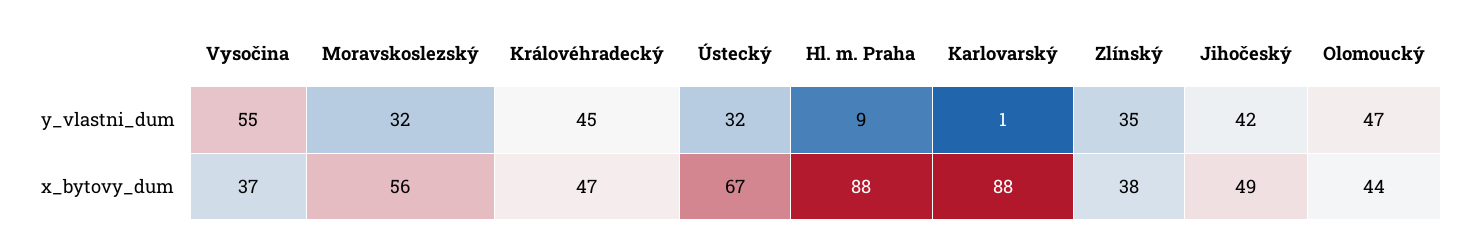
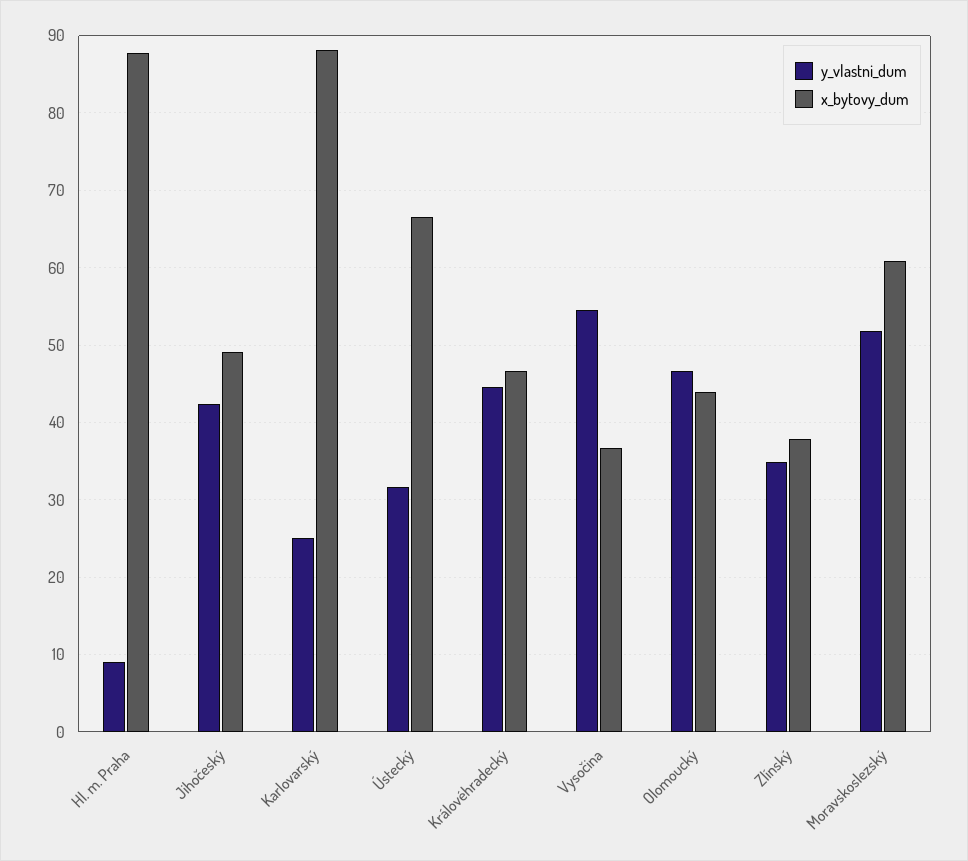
  {
    "y_vlastni_dum": {
      "Vysočina": 55,
-     "Moravskoslezský": 32,
+     "Moravskoslezský": 52,
      "Královéhradecký": 45,
      "Ústecký": 32,
      "Hl. m. Praha": 9,
-     "Karlovarský": 1,
+     "Karlovarský": 25,
      "Zlínský": 35,
      "Jihočeský": 42,
      "Olomoucký": 47
    },
    "x_bytovy_dum": {
      "Vysočina": 37,
-     "Moravskoslezský": 56,
+     "Moravskoslezský": 61,
      "Královéhradecký": 47,
      "Ústecký": 67,
      "Hl. m. Praha": 88,
      "Karlovarský": 88,
      "Zlínský": 38,
      "Jihočeský": 49,
      "Olomoucký": 44
    }
  }

